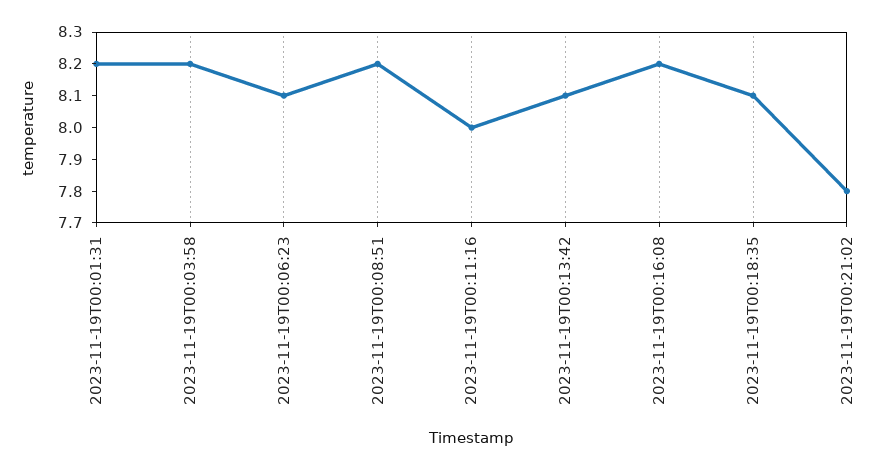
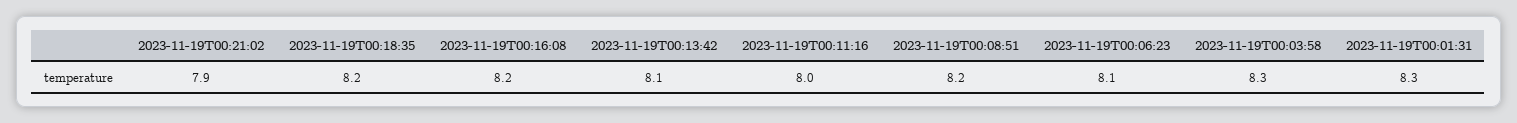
  {
-   "2023-11-19T00:01:31": 8.2,
+   "2023-11-19T00:01:31": 8.3,
-   "2023-11-19T00:03:58": 8.2,
+   "2023-11-19T00:03:58": 8.3,
    "2023-11-19T00:06:23": 8.1,
    "2023-11-19T00:08:51": 8.2,
    "2023-11-19T00:11:16": 8,
    "2023-11-19T00:13:42": 8.1,
    "2023-11-19T00:16:08": 8.2,
-   "2023-11-19T00:18:35": 8.1,
+   "2023-11-19T00:18:35": 8.2,
-   "2023-11-19T00:21:02": 7.8
+   "2023-11-19T00:21:02": 7.9
  }

